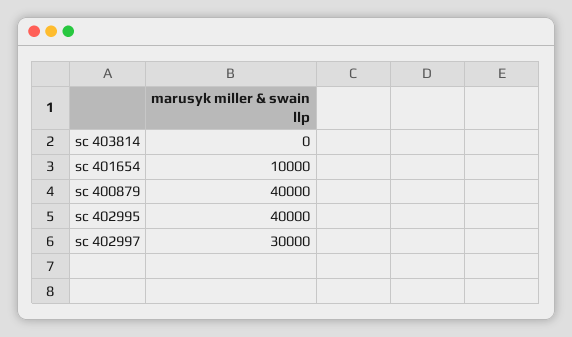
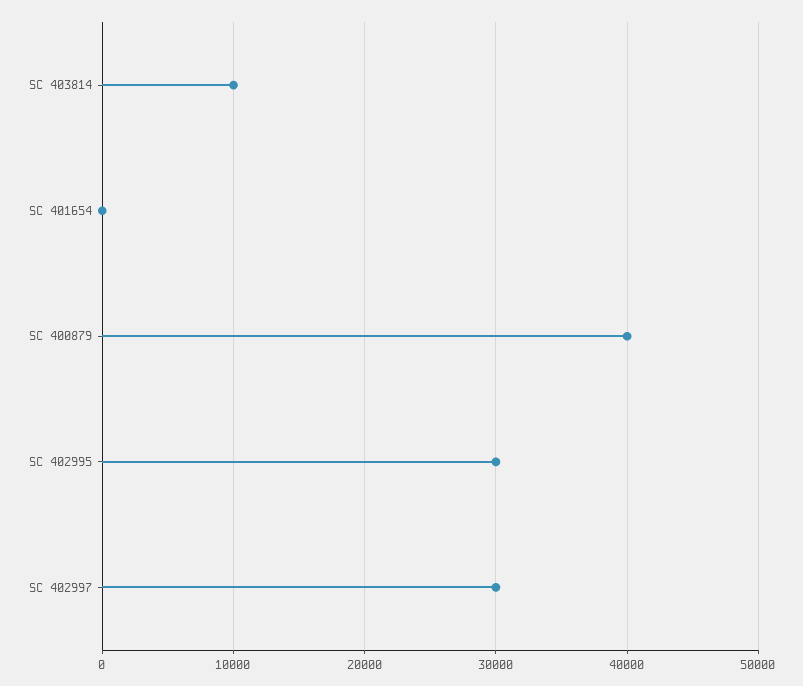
  {
-   "sc 403814": 0,
+   "sc 403814": 10000,
-   "sc 401654": 10000,
+   "sc 401654": 0,
    "sc 400879": 40000,
-   "sc 402995": 40000,
+   "sc 402995": 30000,
    "sc 402997": 30000
  }

